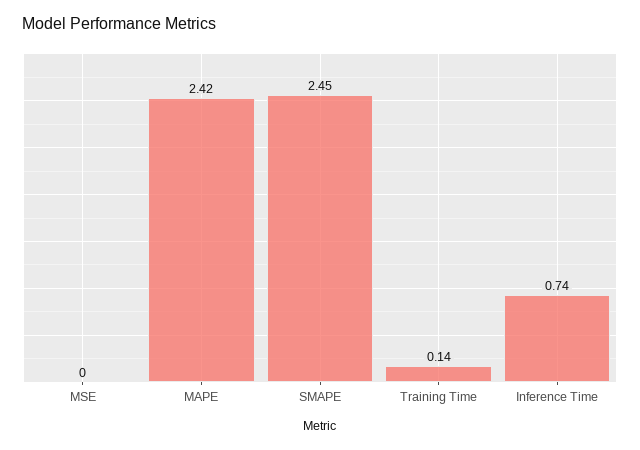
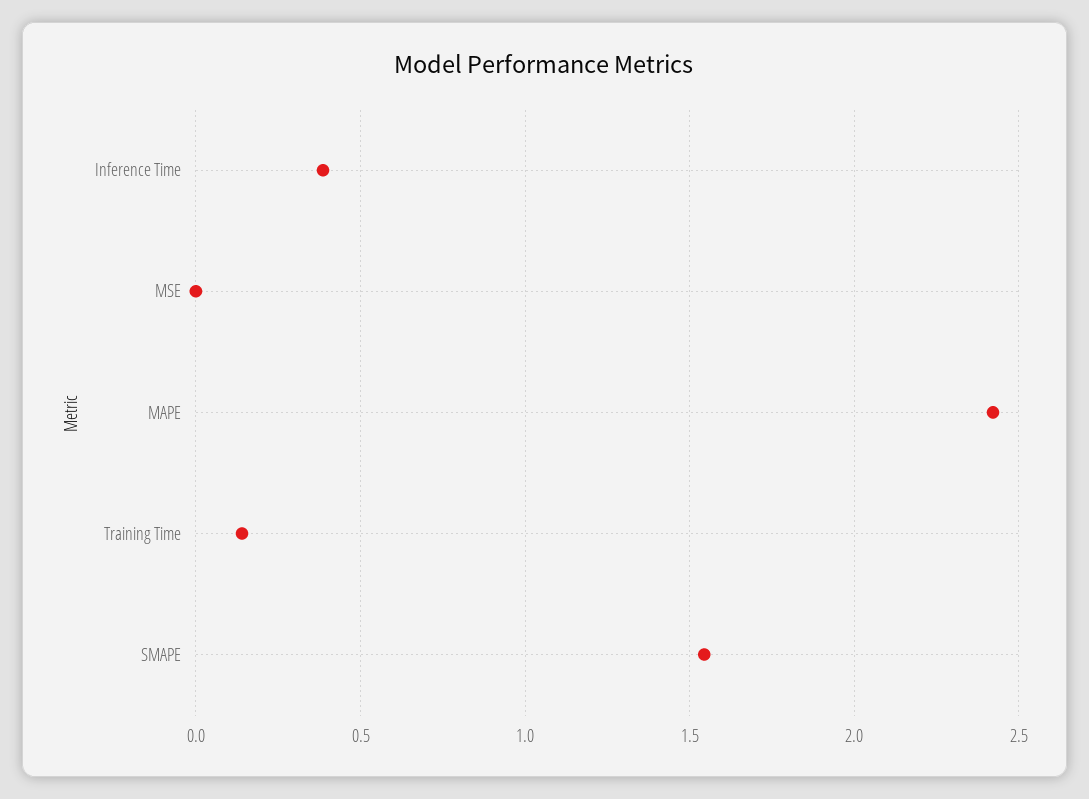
  {
    "MSE": 0,
    "MAPE": 2.42,
-   "SMAPE": 2.45,
+   "SMAPE": 1.55,
    "Training Time": 0.14,
-   "Inference Time": 0.74
+   "Inference Time": 0.4
  }

